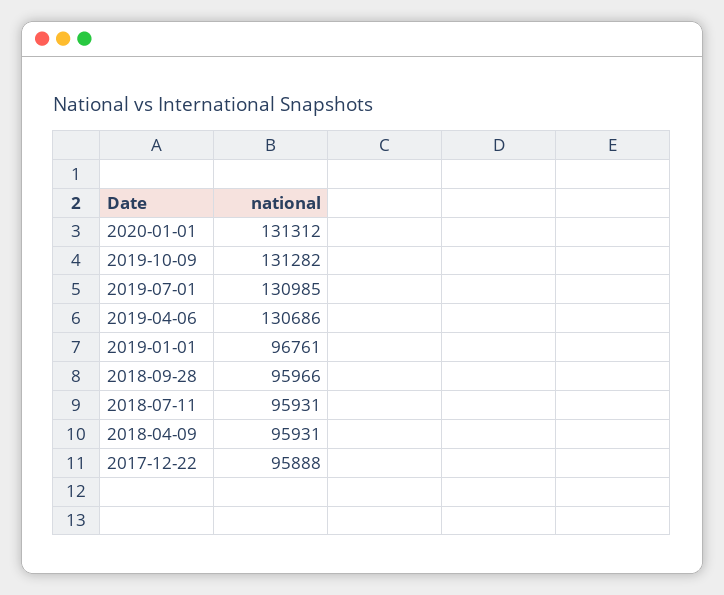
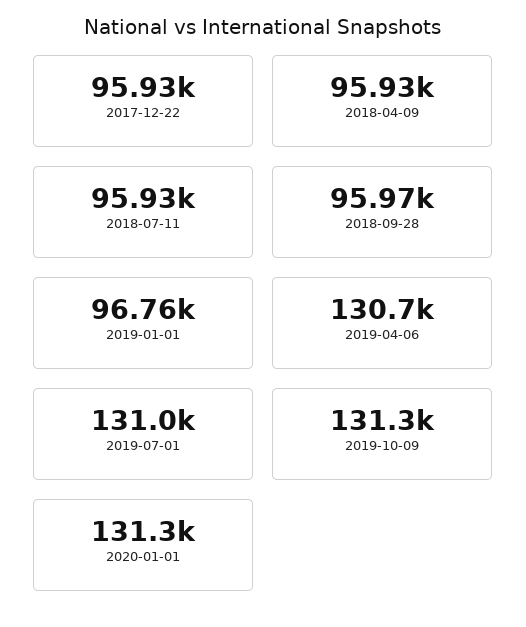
  {
    "2020-01-01": 131312,
    "2019-10-09": 131282,
    "2019-07-01": 130985,
    "2019-04-06": 130686,
    "2019-01-01": 96761,
    "2018-09-28": 95966,
    "2018-07-11": 95931,
    "2018-04-09": 95931,
-   "2017-12-22": 95888
+   "2017-12-22": 95930
  }

